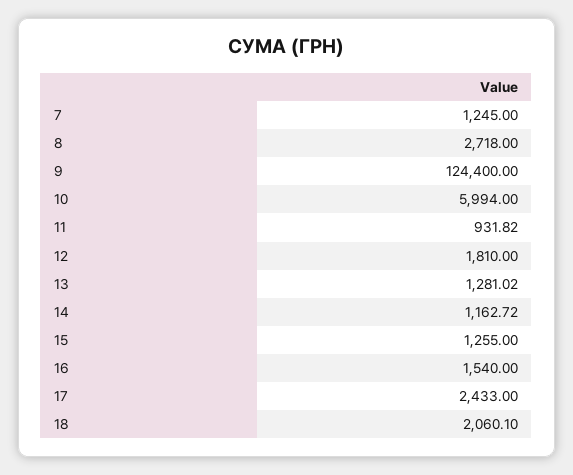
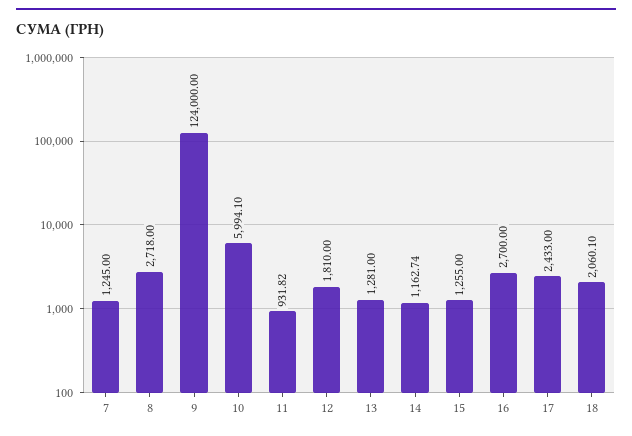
  {
    "7": 1245,
    "8": 2718,
-   "9": 124400,
+   "9": 124000,
-   "10": 5994,
+   "10": 5994.1,
    "11": 931.82,
    "12": 1810,
-   "13": 1281.02,
+   "13": 1281,
-   "14": 1162.72,
+   "14": 1162.74,
    "15": 1255,
-   "16": 1540,
+   "16": 2700,
    "17": 2433,
    "18": 2060.1
  }

